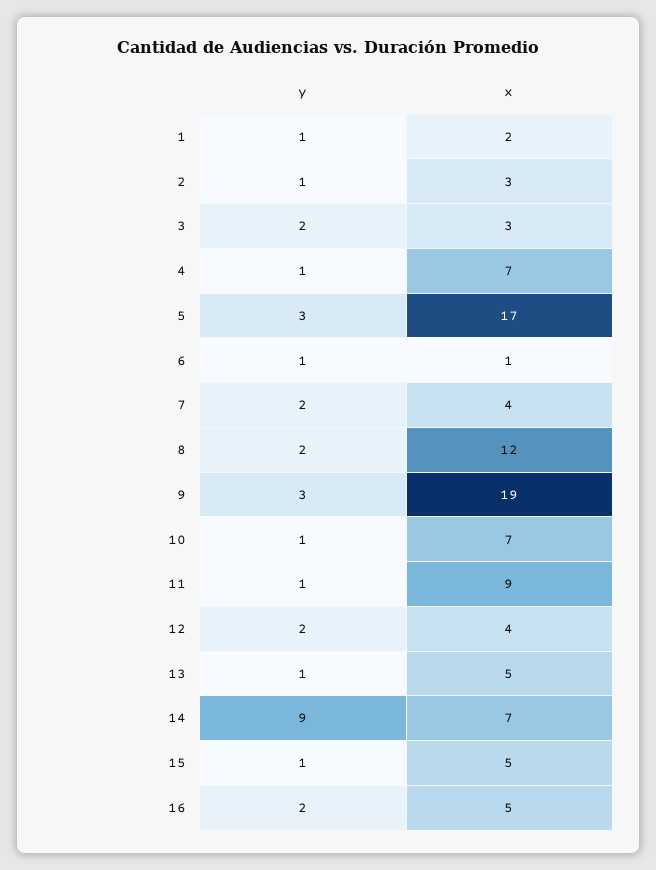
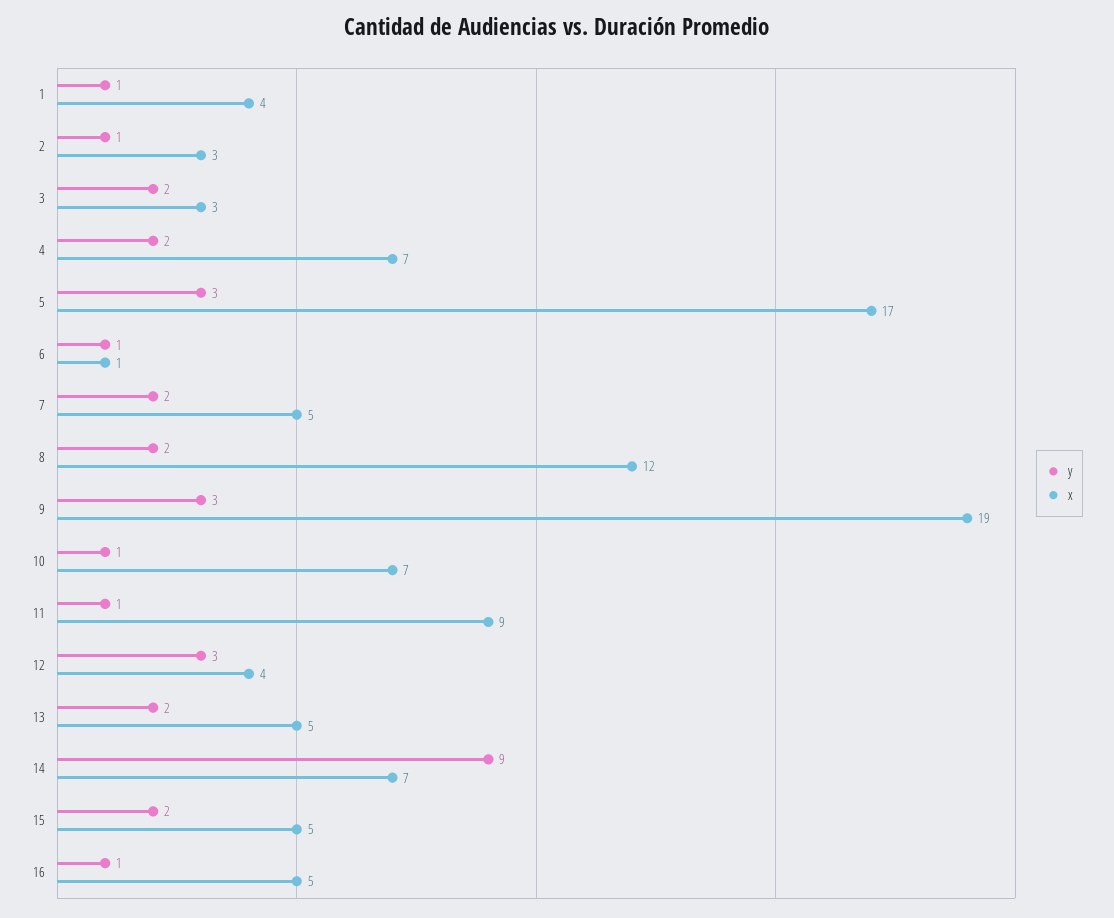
  {
    "y": {
      "1": 1,
      "2": 1,
      "3": 2,
-     "4": 1,
+     "4": 2,
      "5": 3,
      "6": 1,
      "7": 2,
      "8": 2,
      "9": 3,
      "10": 1,
      "11": 1,
-     "12": 2,
+     "12": 3,
-     "13": 1,
+     "13": 2,
      "14": 9,
-     "15": 1,
+     "15": 2,
-     "16": 2
+     "16": 1
    },
    "x": {
-     "1": 2,
+     "1": 4,
      "2": 3,
      "3": 3,
      "4": 7,
      "5": 17,
      "6": 1,
-     "7": 4,
+     "7": 5,
      "8": 12,
      "9": 19,
      "10": 7,
      "11": 9,
      "12": 4,
      "13": 5,
      "14": 7,
      "15": 5,
      "16": 5
    }
  }

